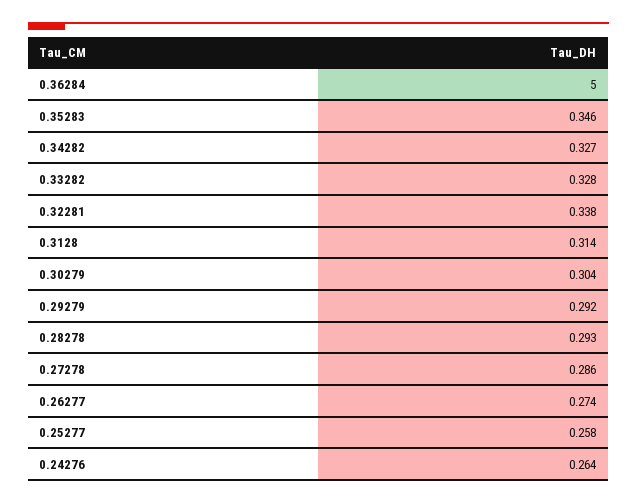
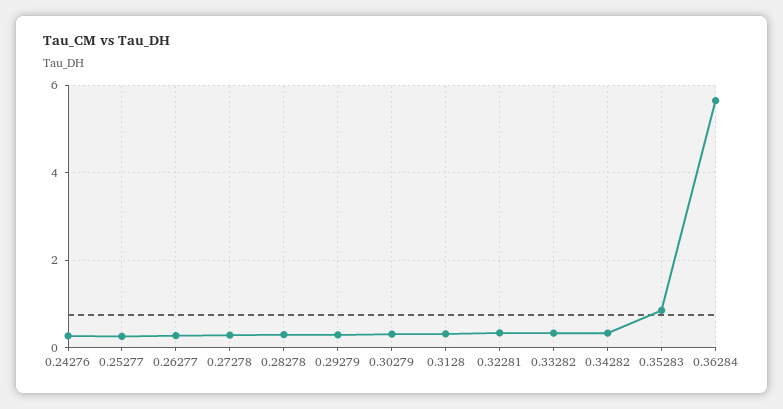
  {
-   "0.36284": 5,
+   "0.36284": 5.6,
-   "0.35283": 0.346,
+   "0.35283": 0.8,
    "0.34282": 0.327,
    "0.33282": 0.328,
    "0.32281": 0.338,
    "0.3128": 0.314,
    "0.30279": 0.304,
    "0.29279": 0.292,
    "0.28278": 0.293,
    "0.27278": 0.286,
    "0.26277": 0.274,
    "0.25277": 0.258,
    "0.24276": 0.264
  }

